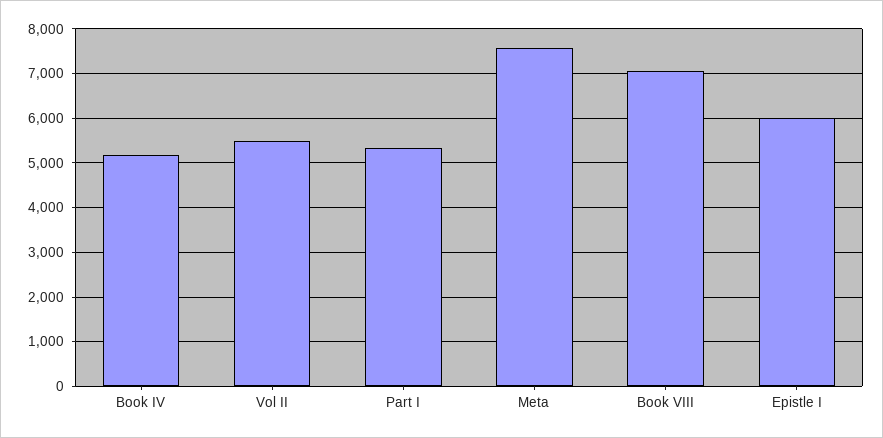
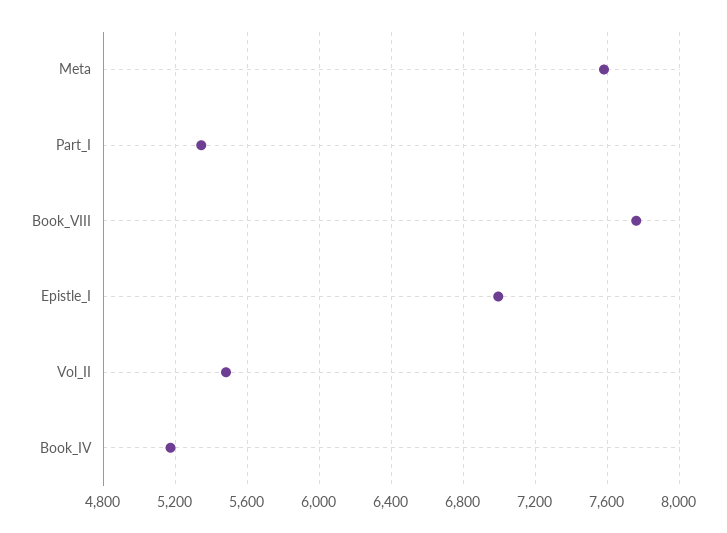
  {
    "Book IV": 5200,
    "Vol II": 5500,
    "Part I": 5350,
    "Meta": 7600,
-   "Book VIII": 7000,
+   "Book VIII": 7750,
-   "Epistle I": 6000
+   "Epistle I": 7000
  }

